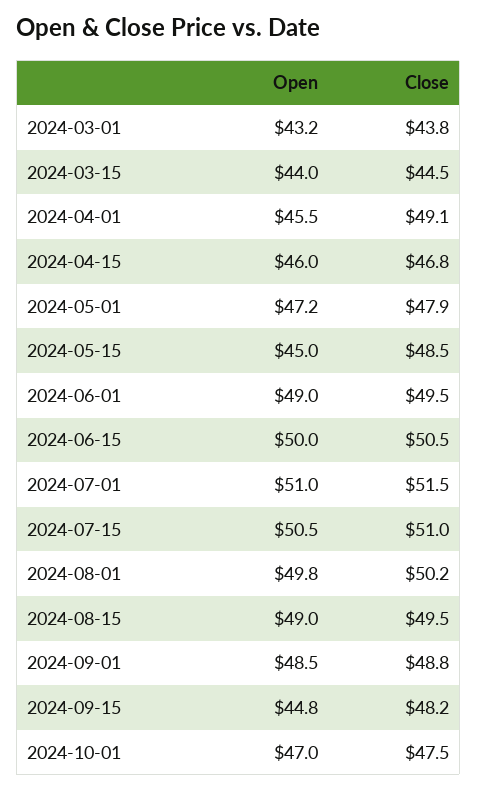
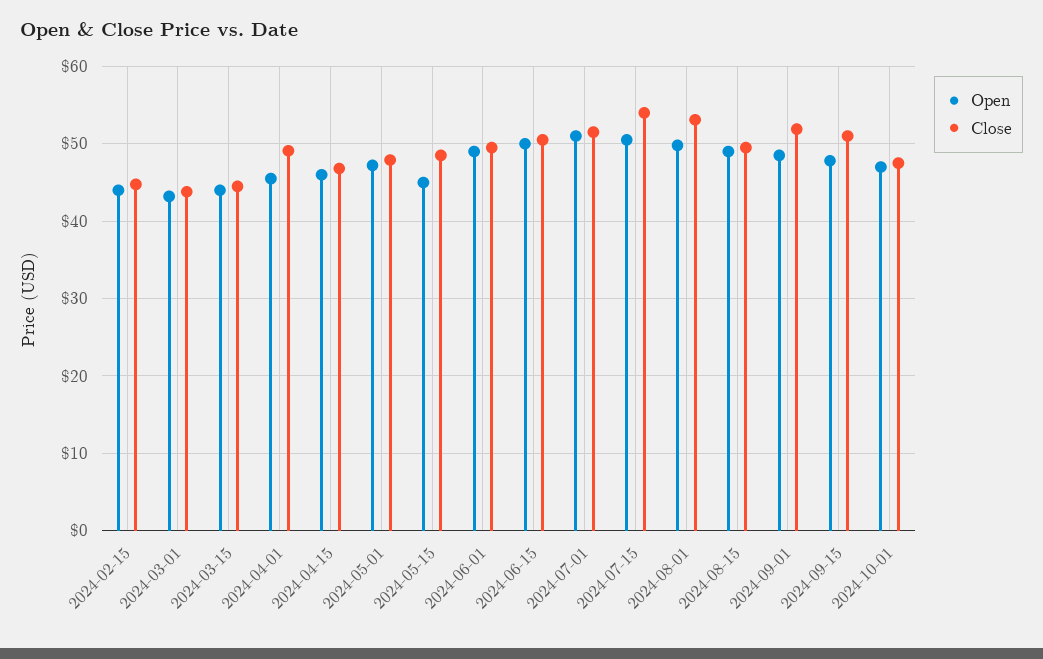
  {
    "Open": {
      "2024-03-01": 43.2,
      "2024-03-15": 44,
      "2024-04-01": 45.5,
      "2024-04-15": 46,
      "2024-05-01": 47.2,
      "2024-05-15": 45,
      "2024-06-01": 49,
      "2024-06-15": 50,
      "2024-07-01": 51,
      "2024-07-15": 50.5,
      "2024-08-01": 49.8,
      "2024-08-15": 49,
      "2024-09-01": 48.5,
-     "2024-09-15": 44.8,
+     "2024-09-15": 48,
-     "2024-10-01": 47
+     "2024-10-01": 47,
+     "2024-02-15": 44
    },
    "Close": {
      "2024-03-01": 43.8,
      "2024-03-15": 44.5,
      "2024-04-01": 49.1,
      "2024-04-15": 46.8,
      "2024-05-01": 47.9,
      "2024-05-15": 48.5,
      "2024-06-01": 49.5,
      "2024-06-15": 50.5,
      "2024-07-01": 51.5,
-     "2024-07-15": 51,
+     "2024-07-15": 54,
-     "2024-08-01": 50.2,
+     "2024-08-01": 53,
      "2024-08-15": 49.5,
-     "2024-09-01": 48.8,
+     "2024-09-01": 52,
-     "2024-09-15": 48.2,
+     "2024-09-15": 51,
-     "2024-10-01": 47.5
+     "2024-10-01": 47.5,
+     "2024-02-15": 45
    }
  }

